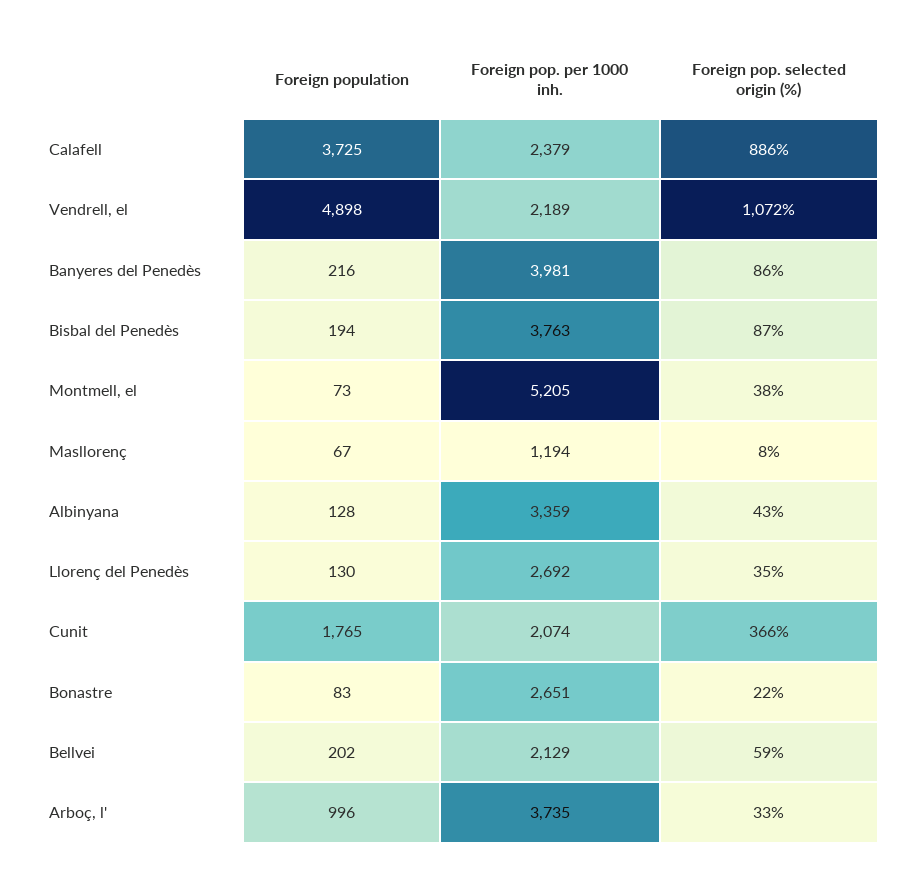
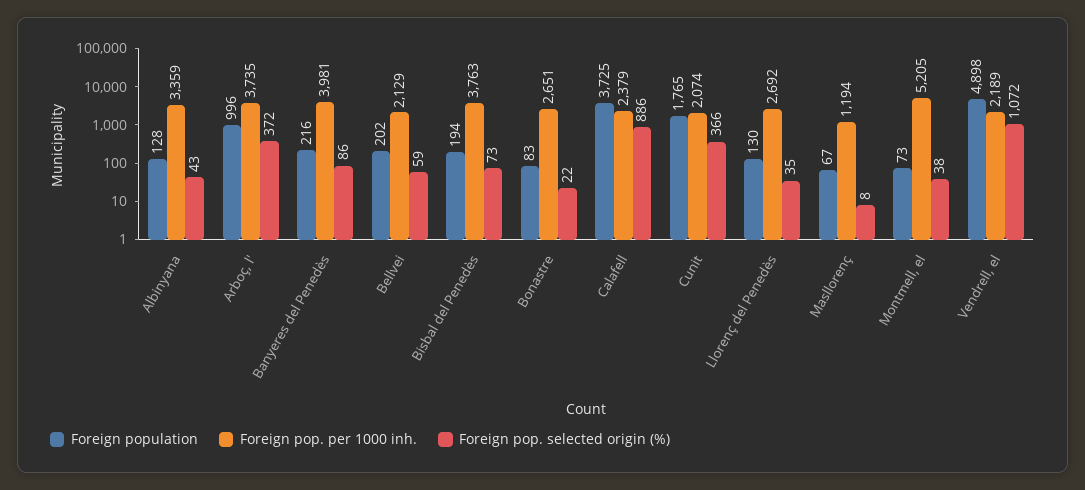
  {
    "Foreign population": {
      "Calafell": 3725,
      "Vendrell, el": 4898,
      "Banyeres del Penedès": 216,
      "Bisbal del Penedès": 194,
      "Montmell, el": 73,
      "Masllorenç": 67,
      "Albinyana": 128,
      "Llorenç del Penedès": 130,
      "Cunit": 1765,
      "Bonastre": 83,
      "Bellvei": 202,
      "Arboç, l'": 996
    },
    "Foreign pop. per 1000 inh.": {
      "Calafell": 2379,
      "Vendrell, el": 2189,
      "Banyeres del Penedès": 3981,
      "Bisbal del Penedès": 3763,
      "Montmell, el": 5205,
      "Masllorenç": 1194,
      "Albinyana": 3359,
      "Llorenç del Penedès": 2692,
      "Cunit": 2074,
      "Bonastre": 2651,
      "Bellvei": 2129,
      "Arboç, l'": 3735
    },
    "Foreign pop. selected origin (%)": {
      "Calafell": 886,
      "Vendrell, el": 1072,
      "Banyeres del Penedès": 86,
-     "Bisbal del Penedès": 87,
+     "Bisbal del Penedès": 73,
      "Montmell, el": 38,
      "Masllorenç": 8,
      "Albinyana": 43,
      "Llorenç del Penedès": 35,
      "Cunit": 366,
      "Bonastre": 22,
      "Bellvei": 59,
-     "Arboç, l'": 33
+     "Arboç, l'": 372
    }
  }

